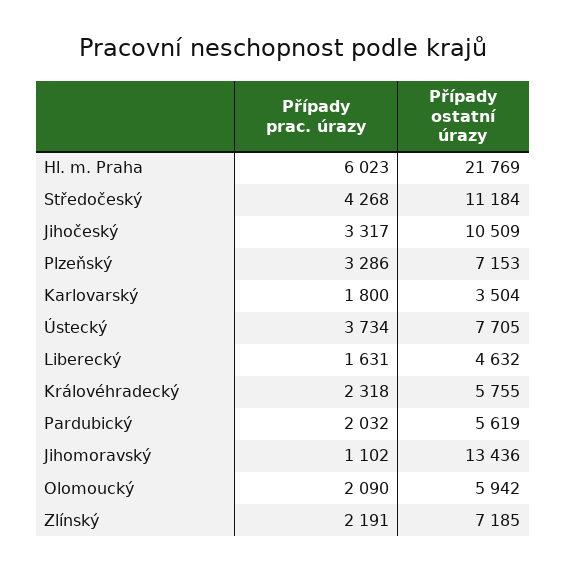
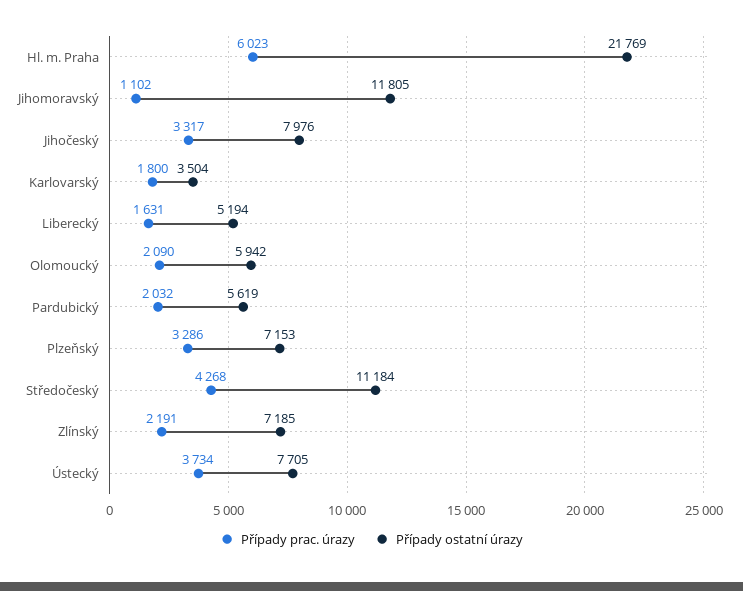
  {
    "Případy prac. úrazy": {
      "Hl. m. Praha": 6023,
      "Středočeský": 4268,
      "Jihočeský": 3317,
      "Plzeňský": 3286,
      "Karlovarský": 1800,
      "Ústecký": 3734,
      "Liberecký": 1631,
-     "Královéhradecký": 2318,
      "Pardubický": 2032,
      "Jihomoravský": 1102,
      "Olomoucký": 2090,
      "Zlínský": 2191
    },
    "Případy ostatní úrazy": {
      "Hl. m. Praha": 21769,
      "Středočeský": 11184,
-     "Jihočeský": 10509,
+     "Jihočeský": 7976,
      "Plzeňský": 7153,
      "Karlovarský": 3504,
      "Ústecký": 7705,
-     "Liberecký": 4632,
+     "Liberecký": 5194,
-     "Královéhradecký": 5755,
      "Pardubický": 5619,
-     "Jihomoravský": 13436,
+     "Jihomoravský": 11805,
      "Olomoucký": 5942,
      "Zlínský": 7185
    }
  }

